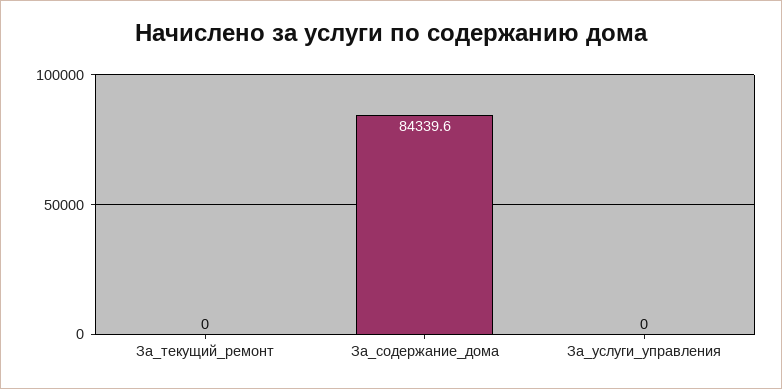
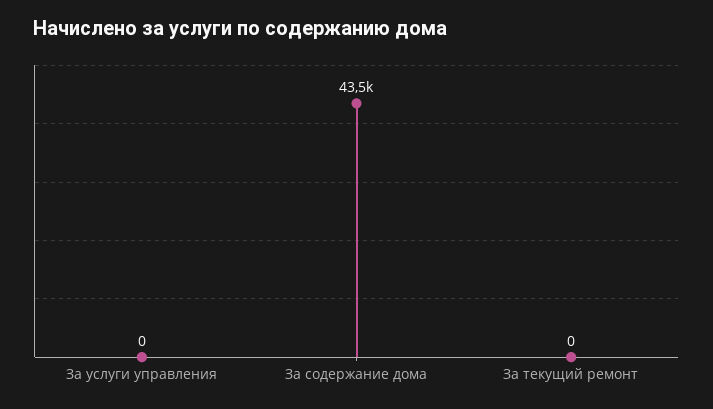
  {
    "За_текущий_ремонт": 0,
-   "За_содержание_дома": 84339.6,
+   "За_содержание_дома": 43500,
    "За_услуги_управления": 0
  }

